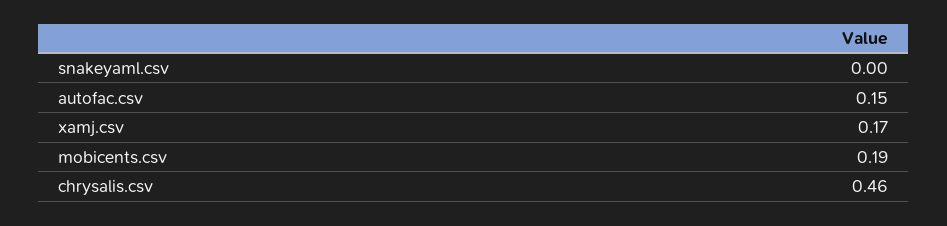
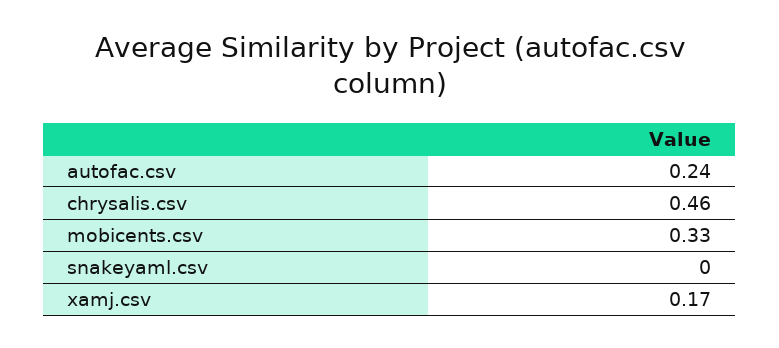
  {
    "snakeyaml.csv": 0,
-   "autofac.csv": 0.15,
+   "autofac.csv": 0.24,
    "xamj.csv": 0.17,
-   "mobicents.csv": 0.19,
+   "mobicents.csv": 0.33,
    "chrysalis.csv": 0.46
  }

